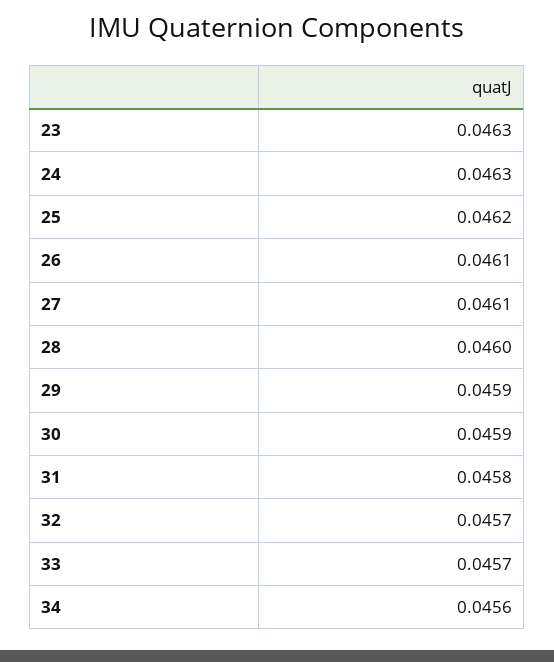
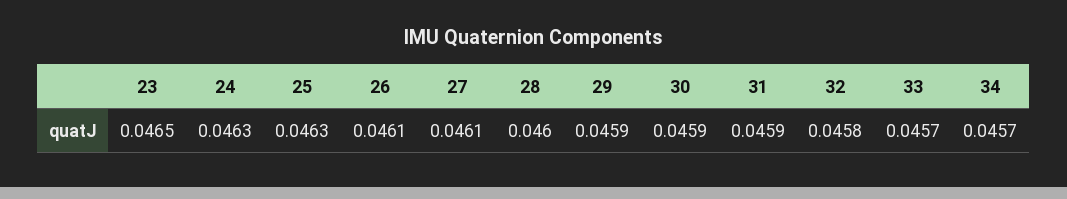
  {
-   "23": 0.0463,
+   "23": 0.0465,
    "24": 0.0463,
-   "25": 0.0462,
+   "25": 0.0463,
    "26": 0.0461,
    "27": 0.0461,
    "28": 0.046,
    "29": 0.0459,
    "30": 0.0459,
-   "31": 0.0458,
+   "31": 0.0459,
-   "32": 0.0457,
+   "32": 0.0458,
    "33": 0.0457,
-   "34": 0.0456
+   "34": 0.0457
  }

